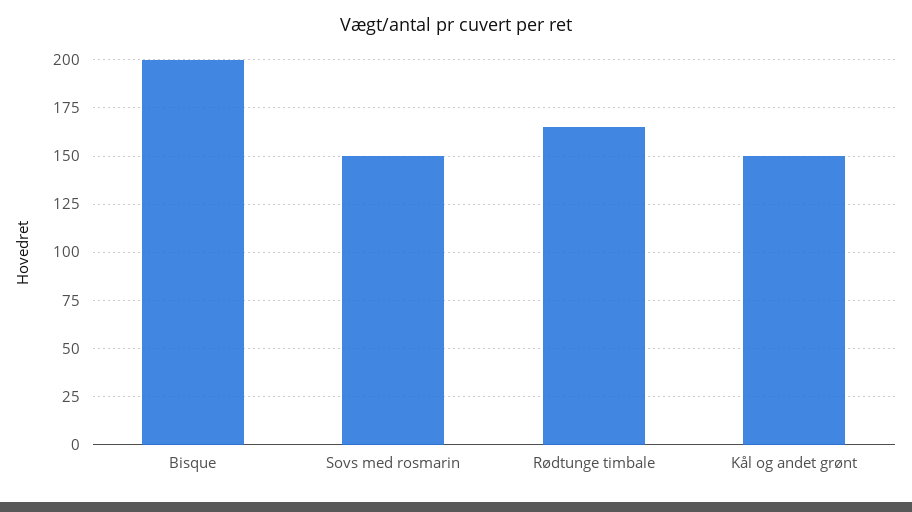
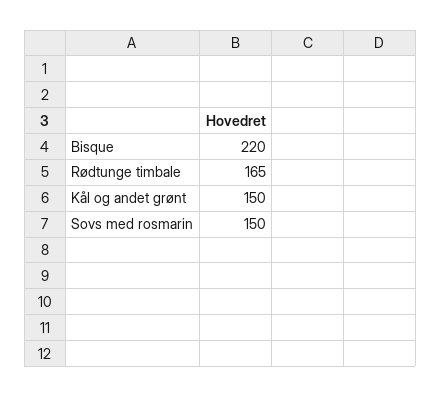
  {
-   "Bisque": 200,
+   "Bisque": 220,
    "Sovs med rosmarin": 150,
    "Rødtunge timbale": 165,
    "Kål og andet grønt": 150
  }

